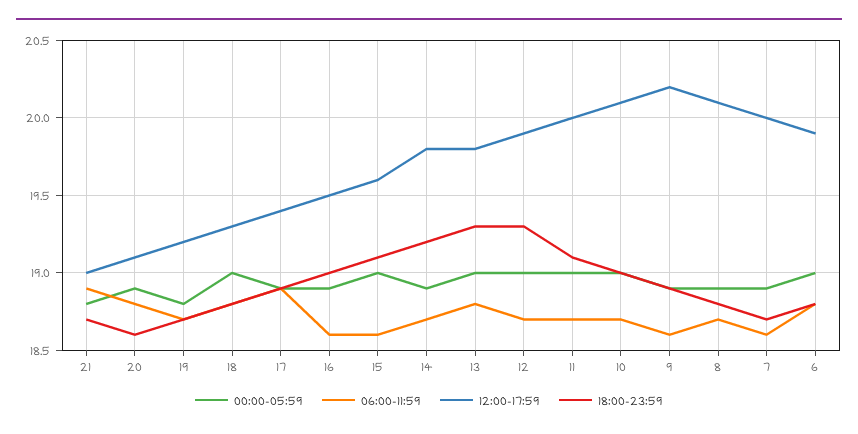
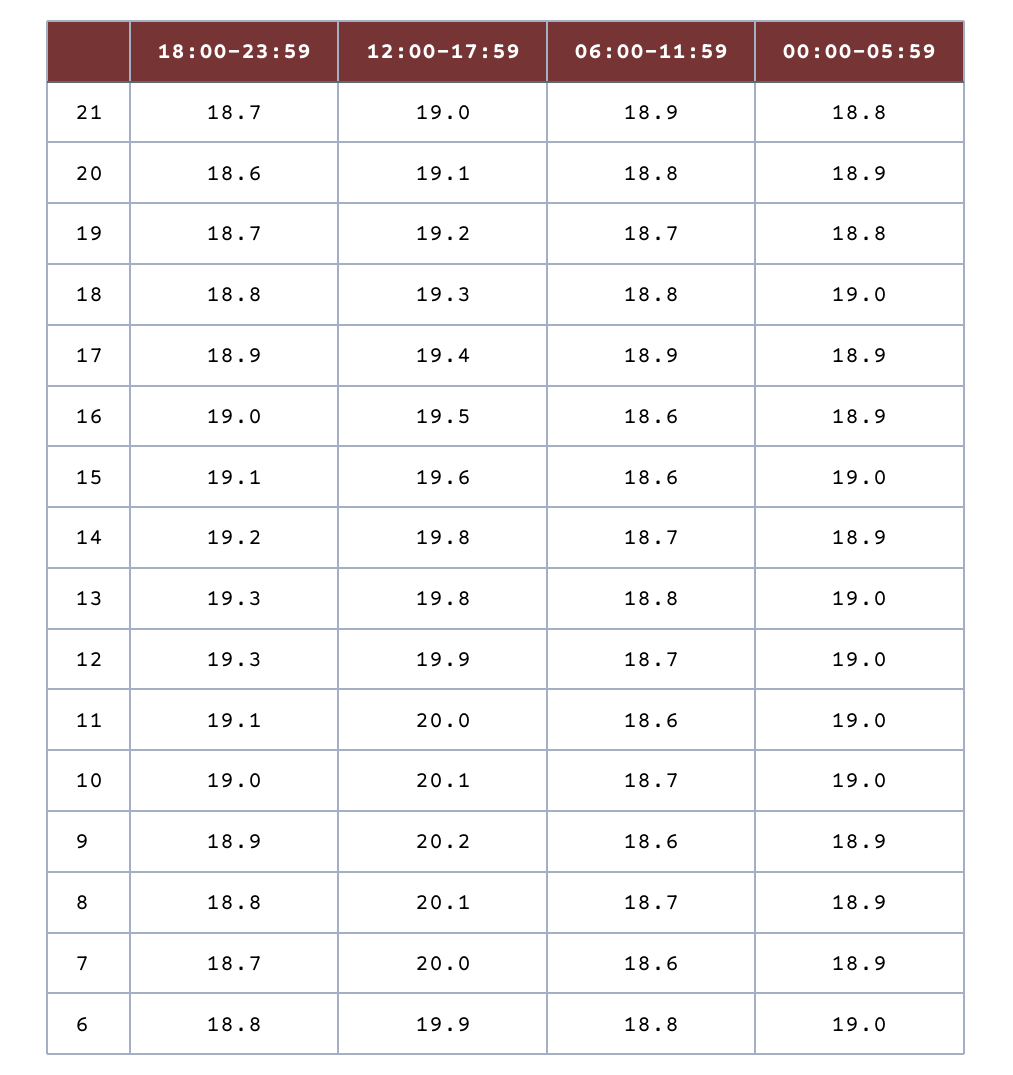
  {
    "00:00-05:59": {
      "21": 18.8,
      "20": 18.9,
      "19": 18.8,
      "18": 19,
      "17": 18.9,
      "16": 18.9,
      "15": 19,
      "14": 18.9,
      "13": 19,
      "12": 19,
      "11": 19,
      "10": 19,
      "9": 18.9,
      "8": 18.9,
      "7": 18.9,
      "6": 19
    },
    "06:00-11:59": {
      "21": 18.9,
      "20": 18.8,
      "19": 18.7,
      "18": 18.8,
      "17": 18.9,
      "16": 18.6,
      "15": 18.6,
      "14": 18.7,
      "13": 18.8,
      "12": 18.7,
-     "11": 18.7,
+     "11": 18.6,
      "10": 18.7,
      "9": 18.6,
      "8": 18.7,
      "7": 18.6,
      "6": 18.8
    },
    "12:00-17:59": {
      "21": 19,
      "20": 19.1,
      "19": 19.2,
      "18": 19.3,
      "17": 19.4,
      "16": 19.5,
      "15": 19.6,
      "14": 19.8,
      "13": 19.8,
      "12": 19.9,
      "11": 20,
      "10": 20.1,
      "9": 20.2,
      "8": 20.1,
      "7": 20,
      "6": 19.9
    },
    "18:00-23:59": {
      "21": 18.7,
      "20": 18.6,
      "19": 18.7,
      "18": 18.8,
      "17": 18.9,
      "16": 19,
      "15": 19.1,
      "14": 19.2,
      "13": 19.3,
      "12": 19.3,
      "11": 19.1,
      "10": 19,
      "9": 18.9,
      "8": 18.8,
      "7": 18.7,
      "6": 18.8
    }
  }

